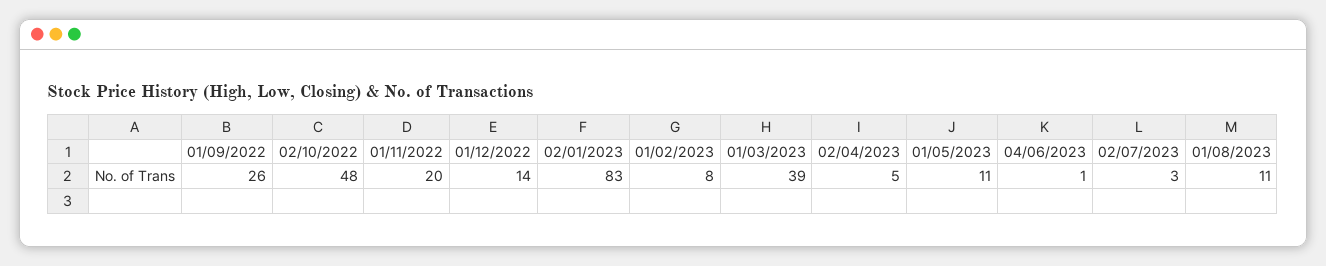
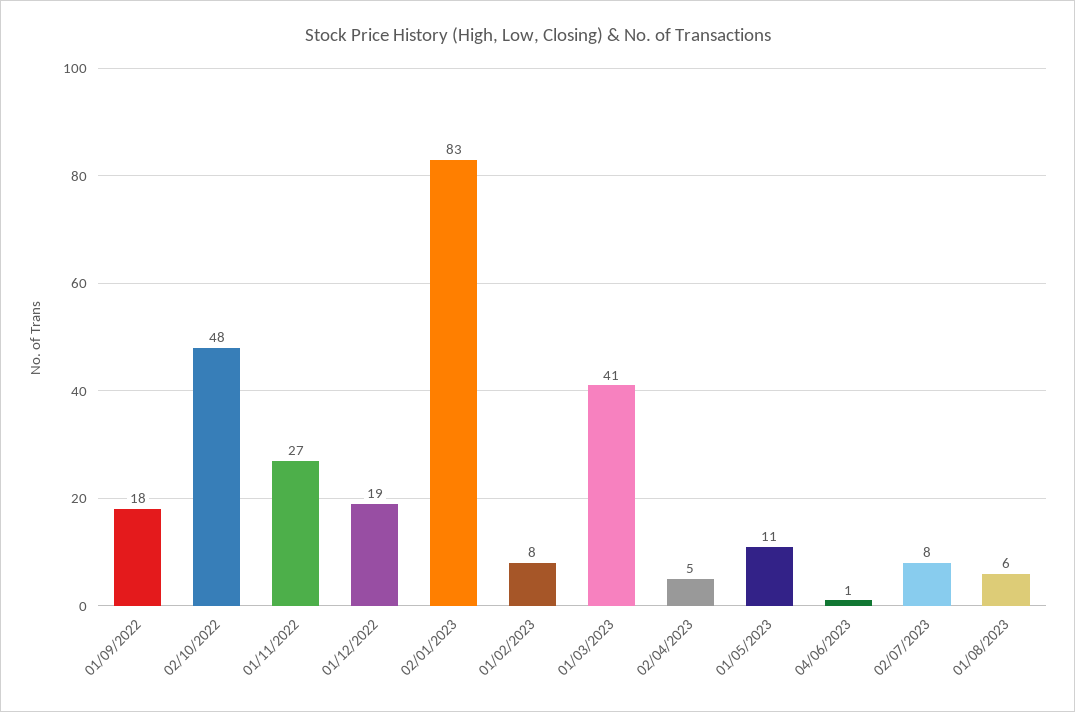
  {
-   "01/09/2022": 26,
+   "01/09/2022": 18,
    "02/10/2022": 48,
-   "01/11/2022": 20,
+   "01/11/2022": 27,
-   "01/12/2022": 14,
+   "01/12/2022": 19,
    "02/01/2023": 83,
    "01/02/2023": 8,
-   "01/03/2023": 39,
+   "01/03/2023": 41,
    "02/04/2023": 5,
    "01/05/2023": 11,
    "04/06/2023": 1,
-   "02/07/2023": 3,
+   "02/07/2023": 8,
-   "01/08/2023": 11
+   "01/08/2023": 6
  }

